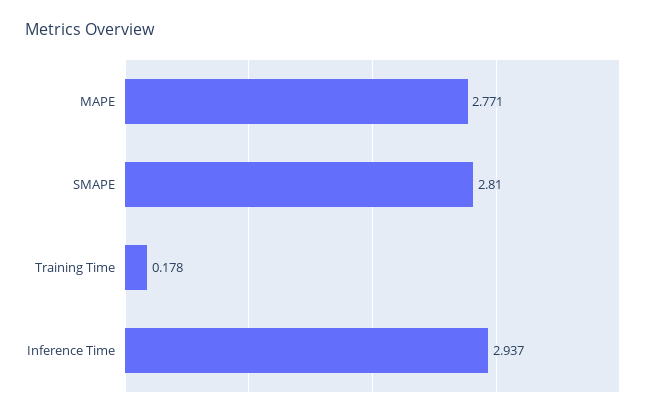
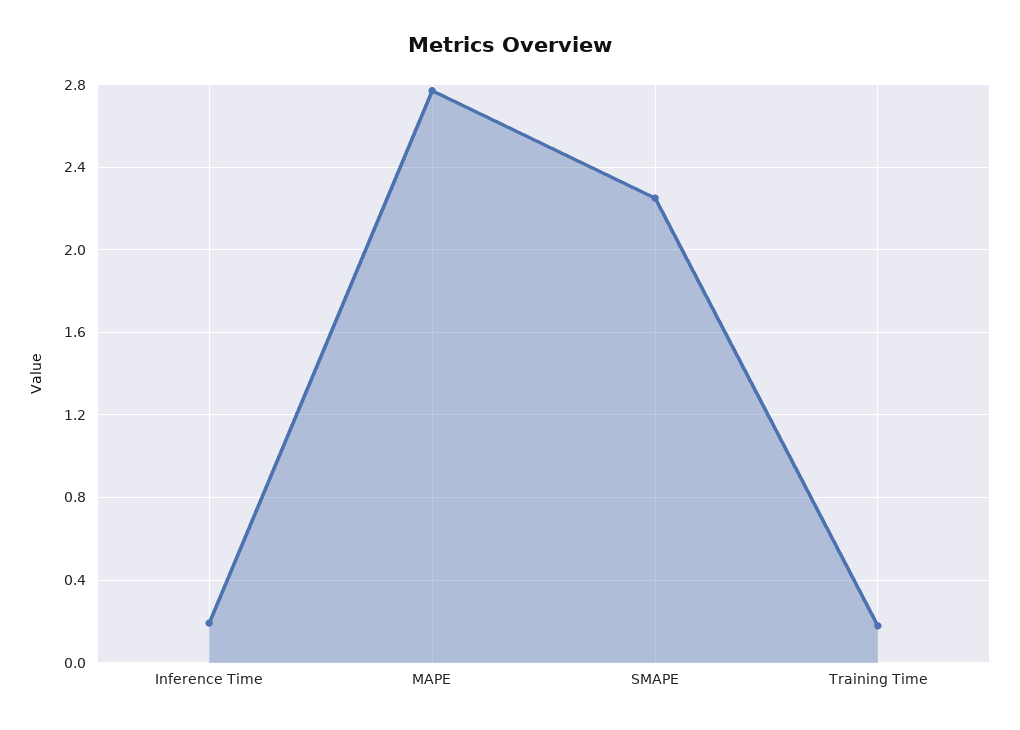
  {
    "MAPE": 2.771,
-   "SMAPE": 2.81,
+   "SMAPE": 2.25,
    "Training Time": 0.178,
-   "Inference Time": 2.937
+   "Inference Time": 0.2
  }

